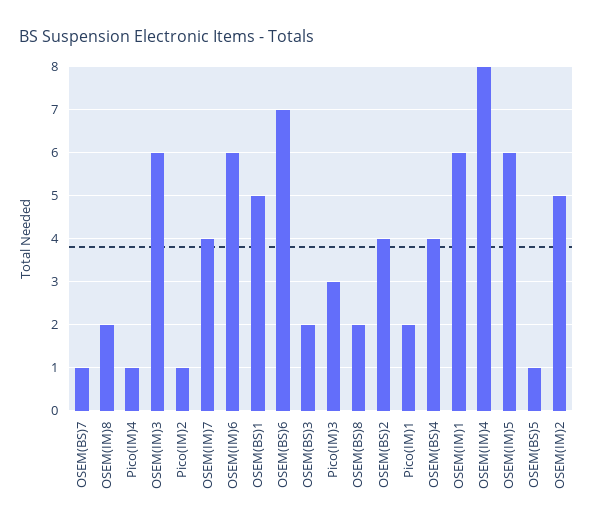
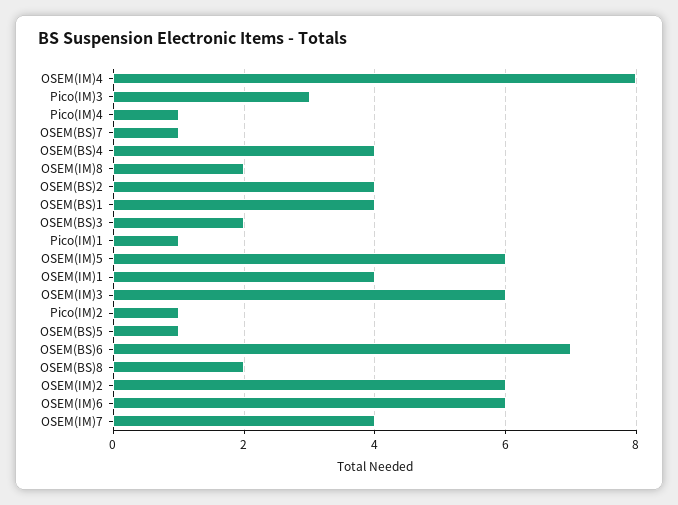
  {
    "OSEM(BS)7": 1,
    "OSEM(IM)8": 2,
    "Pico(IM)4": 1,
    "OSEM(IM)3": 6,
    "Pico(IM)2": 1,
    "OSEM(IM)7": 4,
    "OSEM(IM)6": 6,
-   "OSEM(BS)1": 5,
+   "OSEM(BS)1": 4,
    "OSEM(BS)6": 7,
    "OSEM(BS)3": 2,
    "Pico(IM)3": 3,
    "OSEM(BS)8": 2,
    "OSEM(BS)2": 4,
-   "Pico(IM)1": 2,
+   "Pico(IM)1": 1,
    "OSEM(BS)4": 4,
-   "OSEM(IM)1": 6,
+   "OSEM(IM)1": 4,
    "OSEM(IM)4": 8,
    "OSEM(IM)5": 6,
    "OSEM(BS)5": 1,
-   "OSEM(IM)2": 5
+   "OSEM(IM)2": 6
  }

